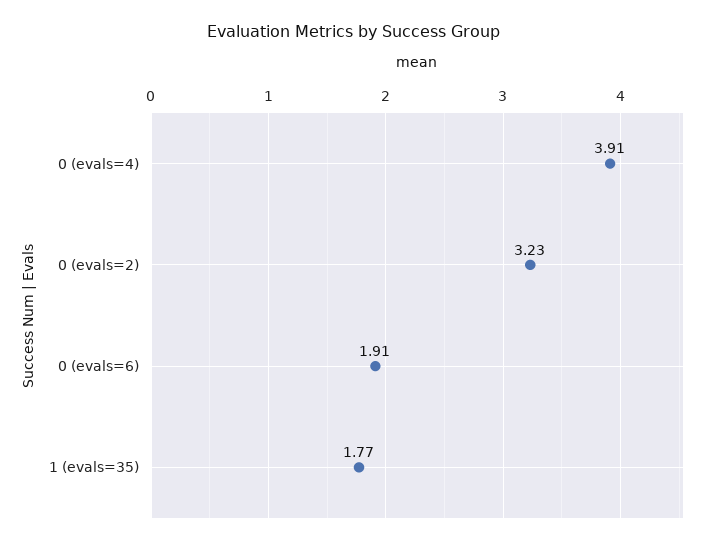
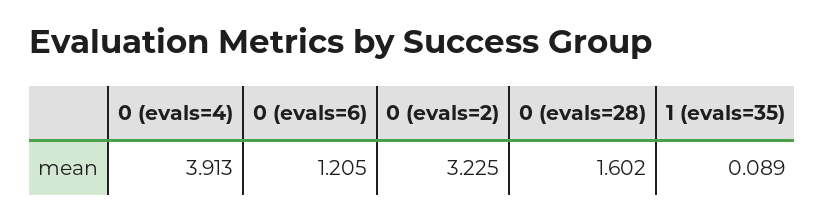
  {
    "0 (evals=4)": 3.913,
    "0 (evals=2)": 3.225,
-   "0 (evals=6)": 1.91,
+   "0 (evals=6)": 1.205,
-   "1 (evals=35)": 1.77
+   "1 (evals=35)": 0.089,
+   "0 (evals=28)": 1.602
  }

